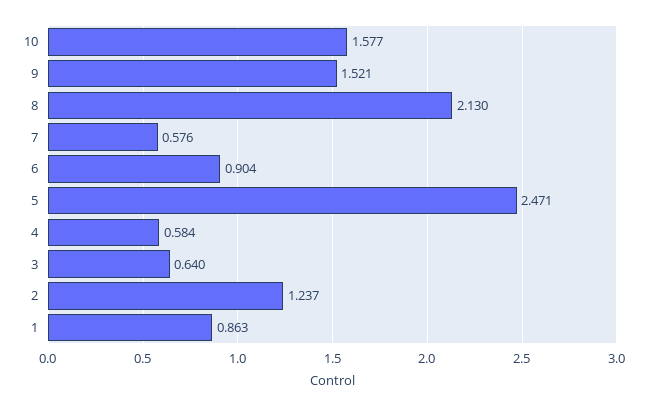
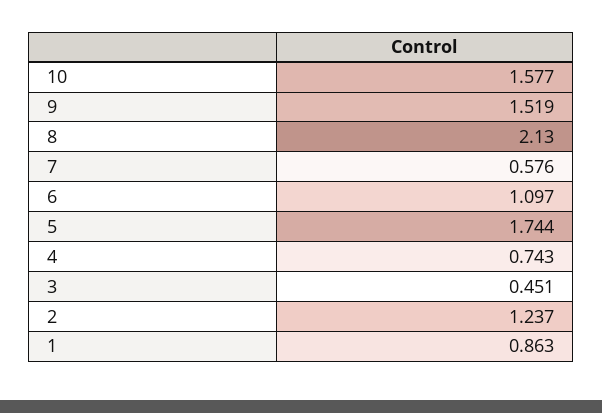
  {
    "10": 1.577,
-   "9": 1.521,
+   "9": 1.519,
    "8": 2.13,
    "7": 0.576,
-   "6": 0.904,
+   "6": 1.097,
-   "5": 2.471,
+   "5": 1.744,
-   "4": 0.584,
+   "4": 0.743,
-   "3": 0.64,
+   "3": 0.451,
    "2": 1.237,
    "1": 0.863
  }

